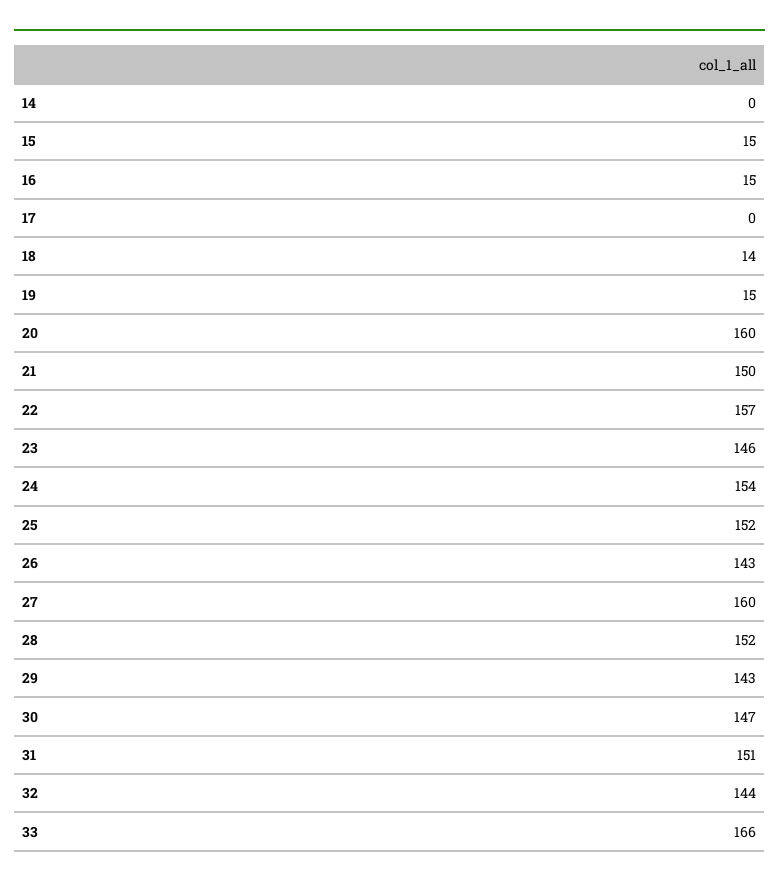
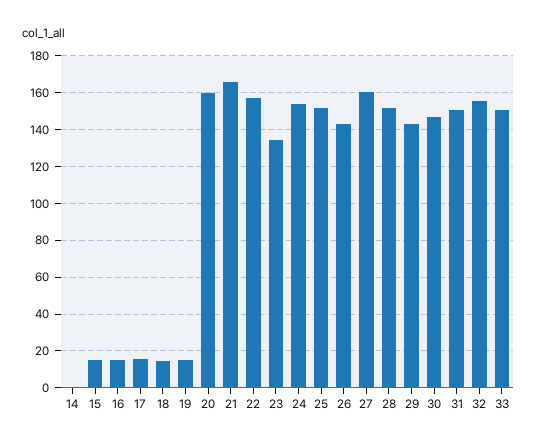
  {
    "14": 0,
    "15": 15,
    "16": 15,
-   "17": 0,
+   "17": 15,
    "18": 14,
    "19": 15,
    "20": 160,
-   "21": 150,
+   "21": 165,
    "22": 157,
-   "23": 146,
+   "23": 135,
    "24": 154,
    "25": 152,
    "26": 143,
    "27": 160,
    "28": 152,
    "29": 143,
    "30": 147,
    "31": 151,
-   "32": 144,
+   "32": 155,
-   "33": 166
+   "33": 150
  }

